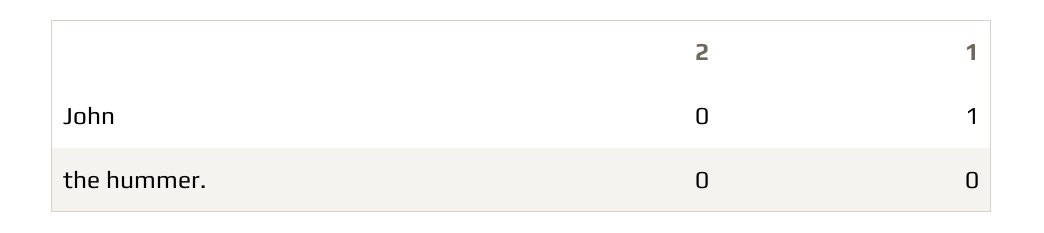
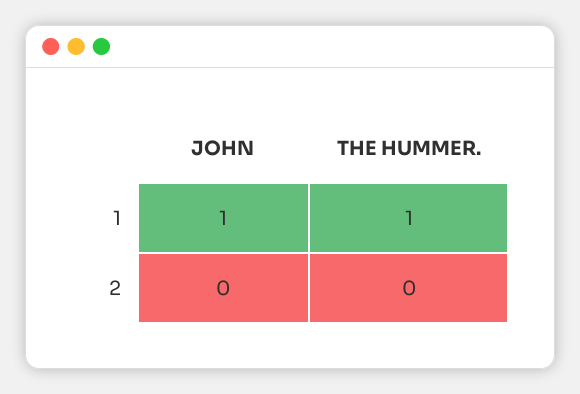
  {
    "2": {
      "John": 0,
      "the hummer.": 0
    },
    "1": {
      "John": 1,
-     "the hummer.": 0
+     "the hummer.": 1
    }
  }

